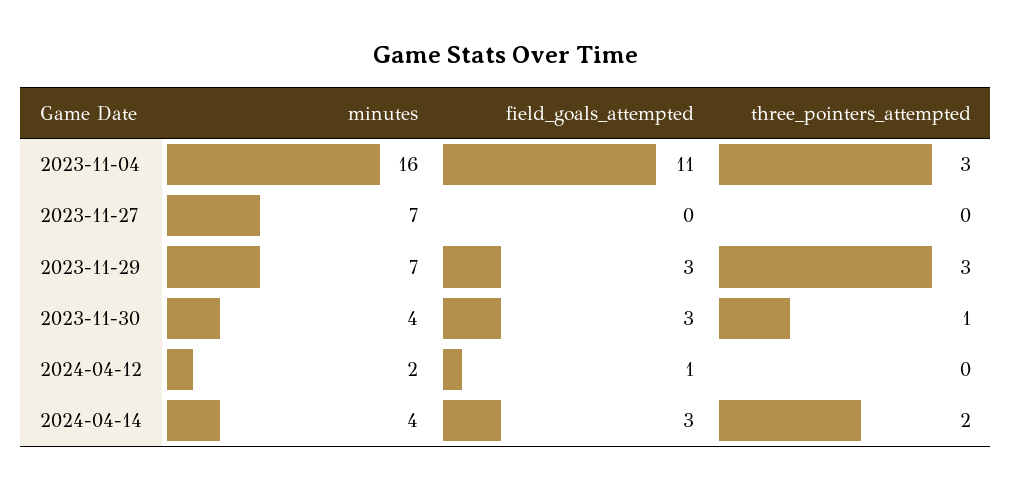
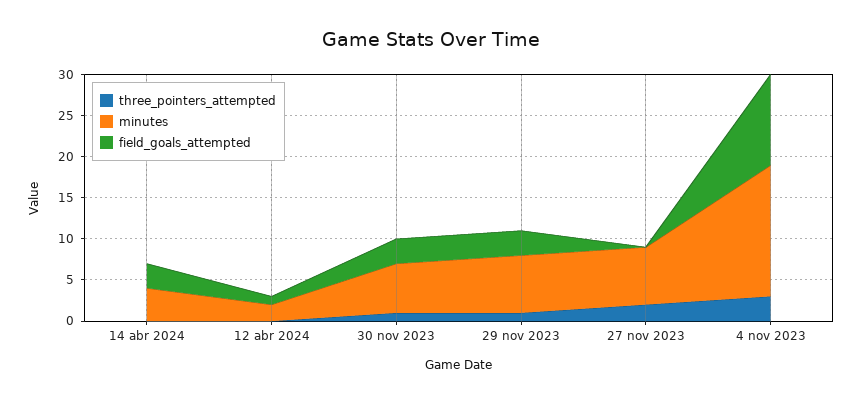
  {
    "minutes": {
      "2023-11-04": 16,
      "2023-11-27": 7,
      "2023-11-29": 7,
-     "2023-11-30": 4,
+     "2023-11-30": 6,
      "2024-04-12": 2,
      "2024-04-14": 4
    },
    "field_goals_attempted": {
      "2023-11-04": 11,
      "2023-11-27": 0,
      "2023-11-29": 3,
      "2023-11-30": 3,
      "2024-04-12": 1,
      "2024-04-14": 3
    },
    "three_pointers_attempted": {
      "2023-11-04": 3,
-     "2023-11-27": 0,
+     "2023-11-27": 2,
-     "2023-11-29": 3,
+     "2023-11-29": 1,
      "2023-11-30": 1,
      "2024-04-12": 0,
-     "2024-04-14": 2
+     "2024-04-14": 0
    }
  }

